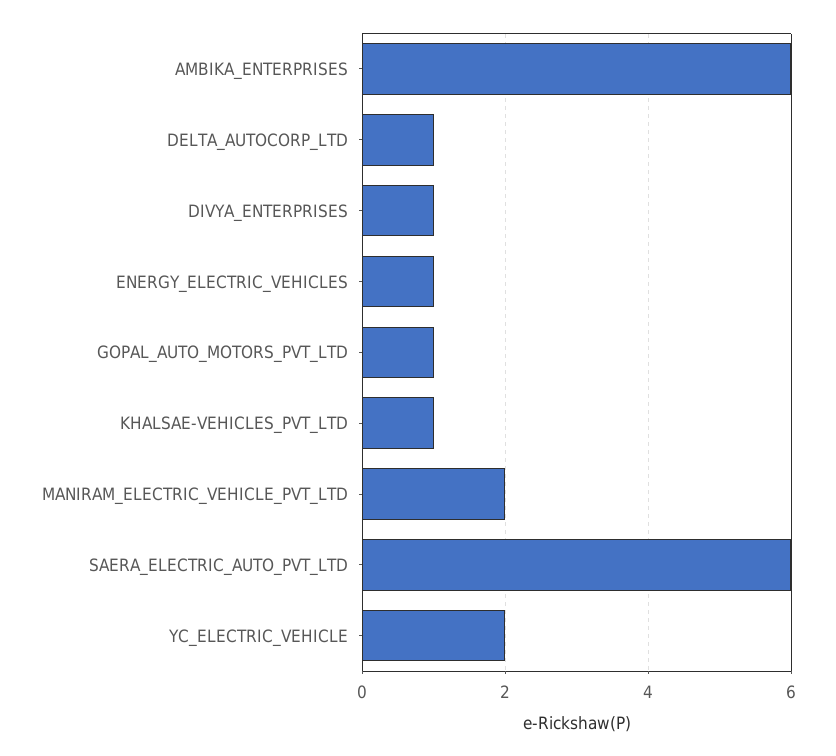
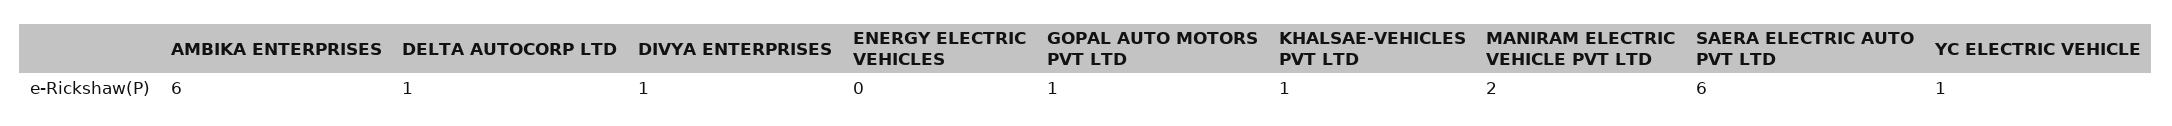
  {
    "AMBIKA_ENTERPRISES": 6,
    "DELTA_AUTOCORP_LTD": 1,
    "DIVYA_ENTERPRISES": 1,
-   "ENERGY_ELECTRIC_VEHICLES": 1,
+   "ENERGY_ELECTRIC_VEHICLES": 0,
    "GOPAL_AUTO_MOTORS_PVT_LTD": 1,
    "KHALSAE-VEHICLES_PVT_LTD": 1,
    "MANIRAM_ELECTRIC_VEHICLE_PVT_LTD": 2,
    "SAERA_ELECTRIC_AUTO_PVT_LTD": 6,
-   "YC_ELECTRIC_VEHICLE": 2
+   "YC_ELECTRIC_VEHICLE": 1
  }

